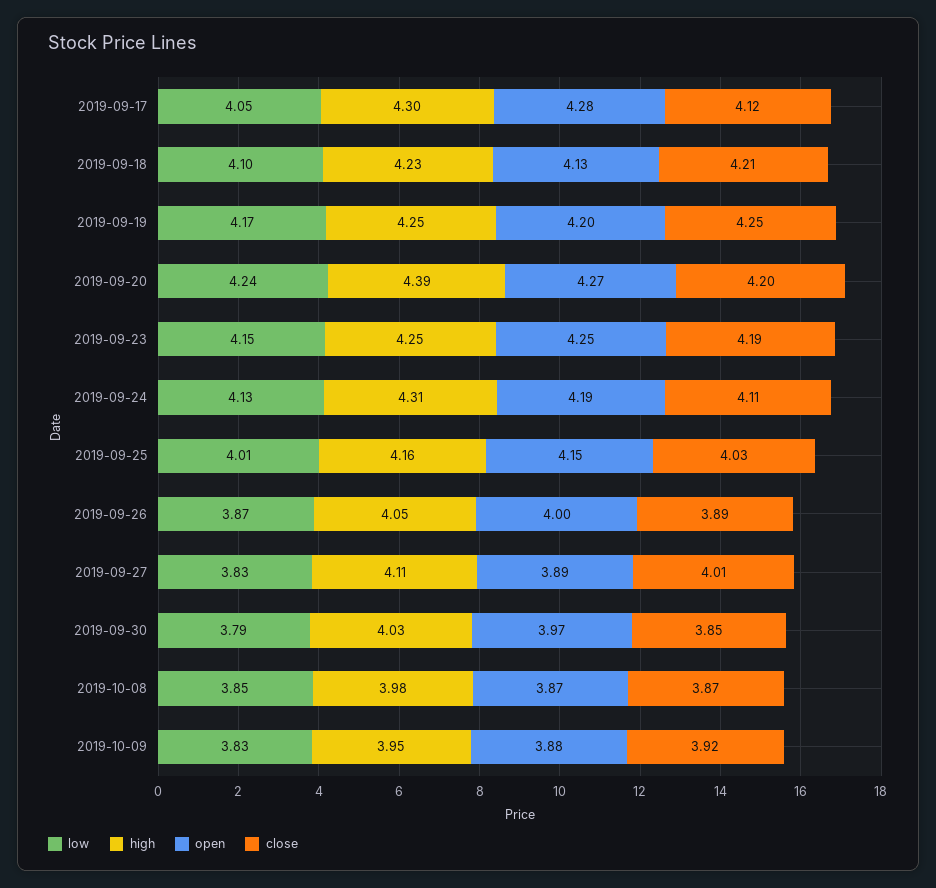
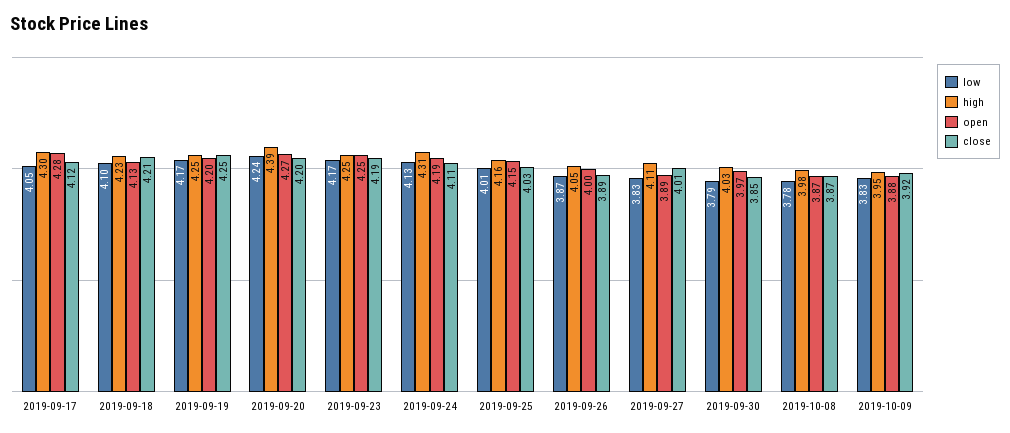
  {
    "low": {
      "2019-09-17": 4.05,
      "2019-09-18": 4.1,
      "2019-09-19": 4.17,
      "2019-09-20": 4.24,
-     "2019-09-23": 4.15,
+     "2019-09-23": 4.17,
      "2019-09-24": 4.13,
      "2019-09-25": 4.01,
      "2019-09-26": 3.87,
      "2019-09-27": 3.83,
      "2019-09-30": 3.79,
-     "2019-10-08": 3.85,
+     "2019-10-08": 3.78,
      "2019-10-09": 3.83
    },
    "high": {
      "2019-09-17": 4.3,
      "2019-09-18": 4.23,
      "2019-09-19": 4.25,
      "2019-09-20": 4.39,
      "2019-09-23": 4.25,
      "2019-09-24": 4.31,
      "2019-09-25": 4.16,
      "2019-09-26": 4.05,
      "2019-09-27": 4.11,
      "2019-09-30": 4.03,
      "2019-10-08": 3.98,
      "2019-10-09": 3.95
    },
    "open": {
      "2019-09-17": 4.28,
      "2019-09-18": 4.13,
      "2019-09-19": 4.2,
      "2019-09-20": 4.27,
      "2019-09-23": 4.25,
      "2019-09-24": 4.19,
      "2019-09-25": 4.15,
      "2019-09-26": 4,
      "2019-09-27": 3.89,
      "2019-09-30": 3.97,
      "2019-10-08": 3.87,
      "2019-10-09": 3.88
    },
    "close": {
      "2019-09-17": 4.12,
      "2019-09-18": 4.21,
      "2019-09-19": 4.25,
      "2019-09-20": 4.2,
      "2019-09-23": 4.19,
      "2019-09-24": 4.11,
      "2019-09-25": 4.03,
      "2019-09-26": 3.89,
      "2019-09-27": 4.01,
      "2019-09-30": 3.85,
      "2019-10-08": 3.87,
      "2019-10-09": 3.92
    }
  }

